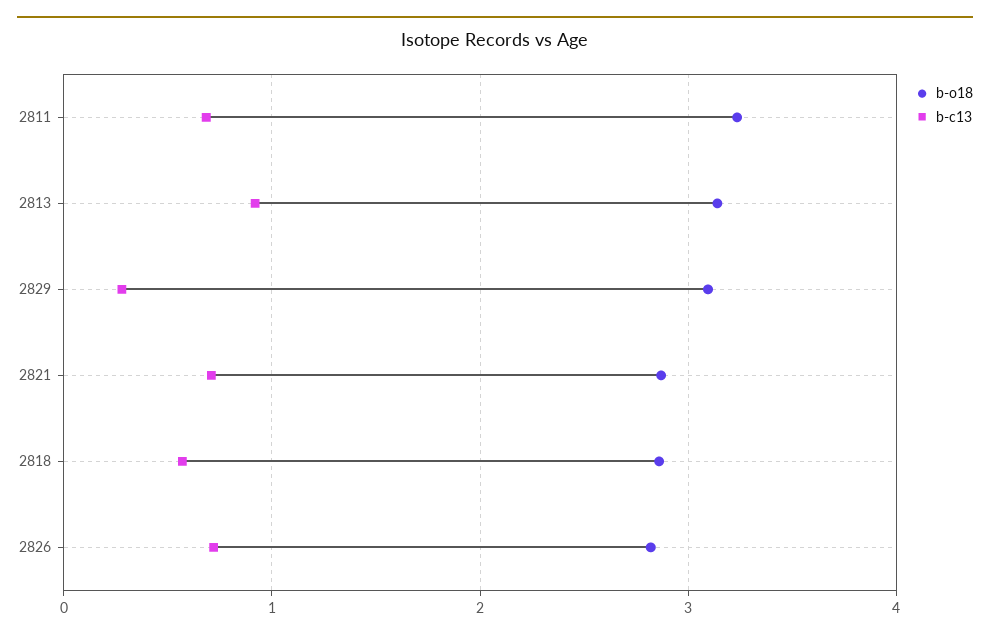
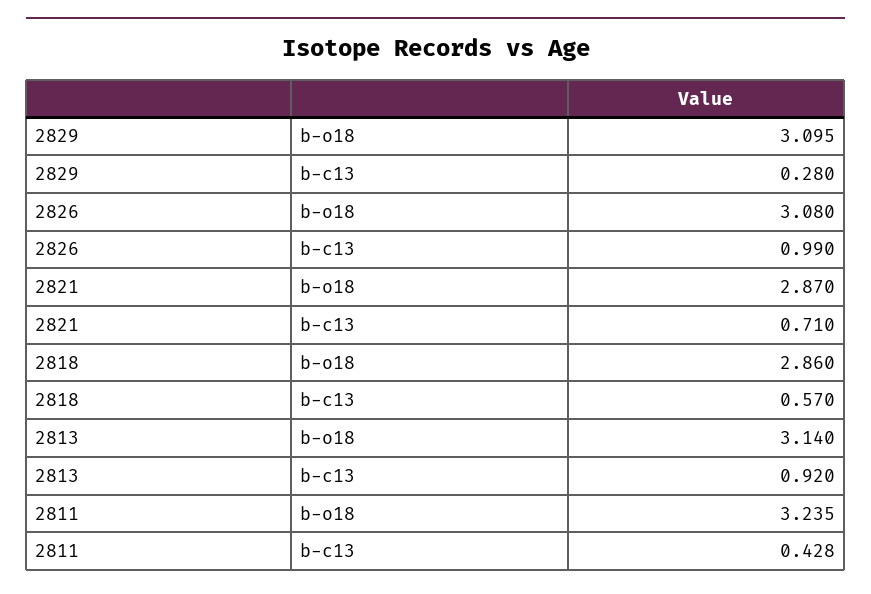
  {
    "b-o18": {
      "2811": 3.235,
      "2813": 3.14,
      "2829": 3.095,
      "2821": 2.87,
      "2818": 2.86,
-     "2826": 2.8
+     "2826": 3.08
    },
    "b-c13": {
-     "2811": 0.7,
+     "2811": 0.428,
      "2813": 0.92,
      "2829": 0.28,
      "2821": 0.71,
      "2818": 0.57,
-     "2826": 0.7
+     "2826": 0.99
    }
  }

